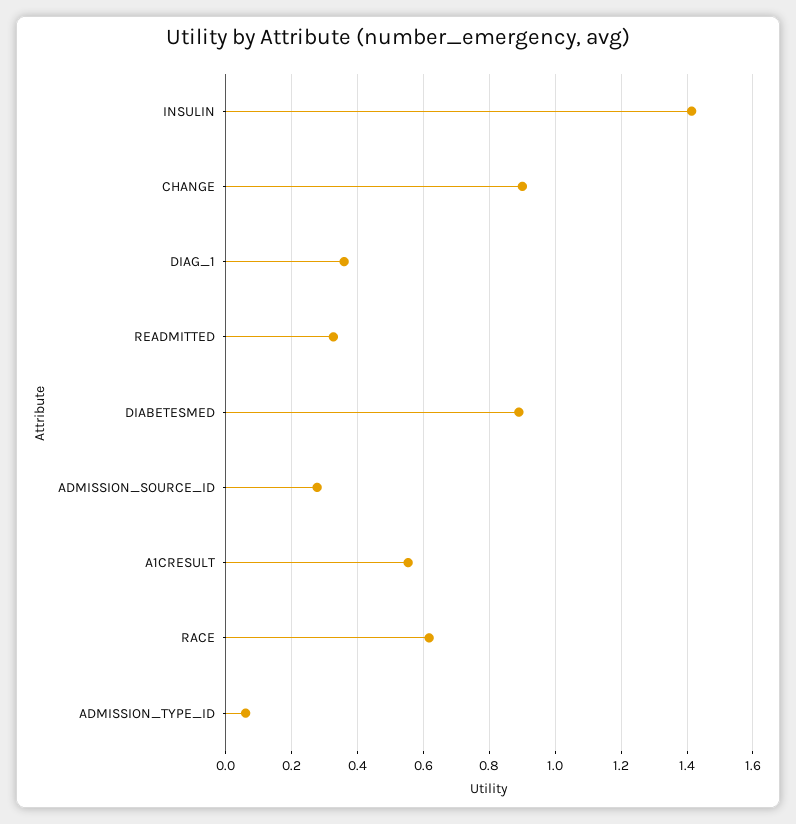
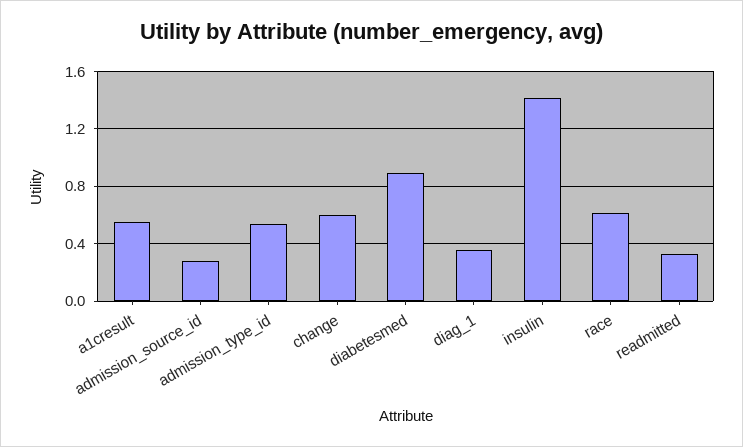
  {
    "INSULIN": 1.42,
-   "CHANGE": 0.9,
+   "CHANGE": 0.6,
    "DIAG_1": 0.36,
    "READMITTED": 0.32,
    "DIABETESMED": 0.88,
    "ADMISSION_SOURCE_ID": 0.28,
    "A1CRESULT": 0.56,
    "RACE": 0.62,
-   "ADMISSION_TYPE_ID": 0.06
+   "ADMISSION_TYPE_ID": 0.55
  }

